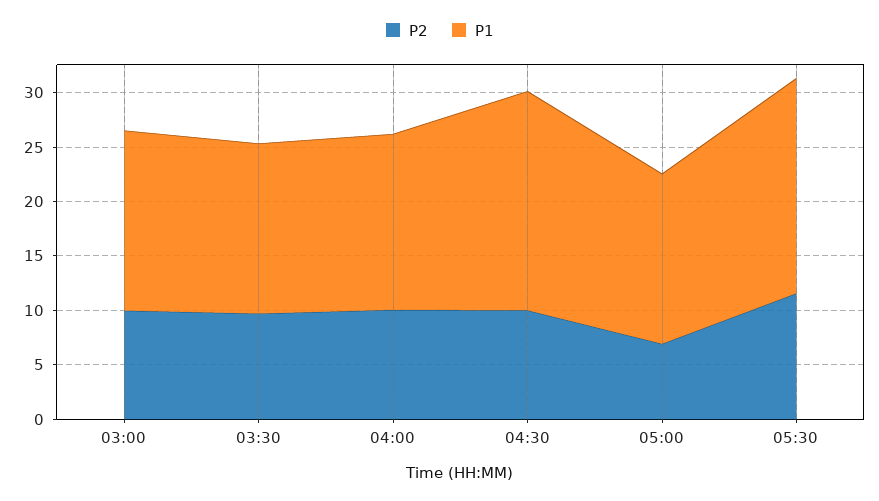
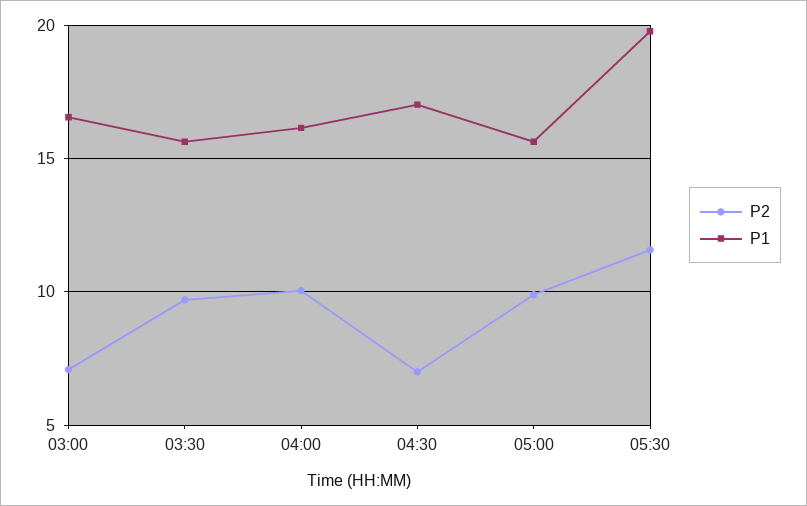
  {
    "P2": {
-     "03:00": 10,
+     "03:00": 7,
      "03:30": 9.5,
      "04:00": 10,
-     "04:30": 10,
+     "04:30": 7,
-     "05:00": 7,
+     "05:00": 10,
      "05:30": 11.5
    },
    "P1": {
      "03:00": 16.5,
      "03:30": 15.5,
      "04:00": 16,
-     "04:30": 20,
+     "04:30": 17,
      "05:00": 15.5,
      "05:30": 20
    }
  }

